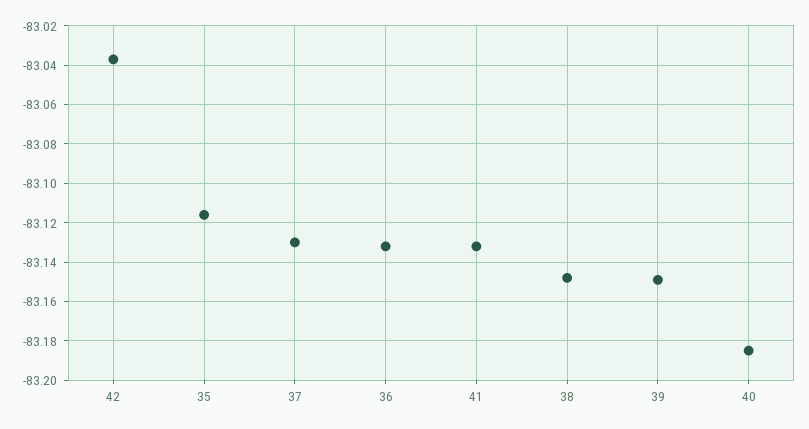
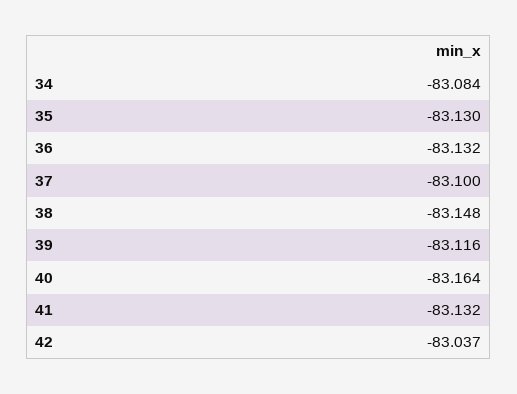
  {
    "42": -83.037,
-   "35": -83.115,
+   "35": -83.13,
-   "37": -83.13,
+   "37": -83.1,
    "36": -83.132,
    "41": -83.132,
    "38": -83.148,
-   "39": -83.15,
+   "39": -83.116,
-   "40": -83.185
+   "40": -83.164,
+   "34": -83.084
  }

